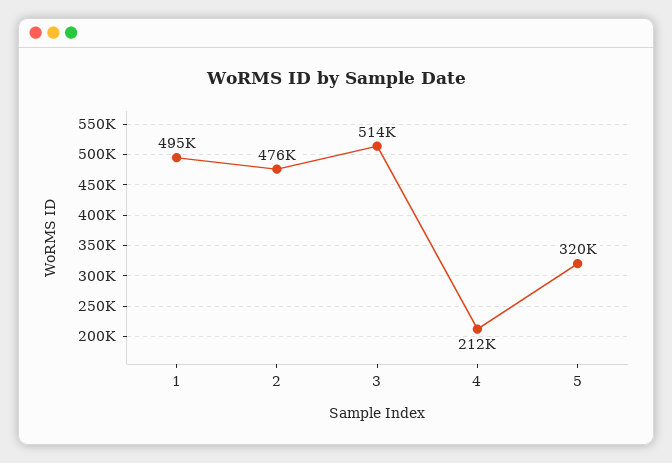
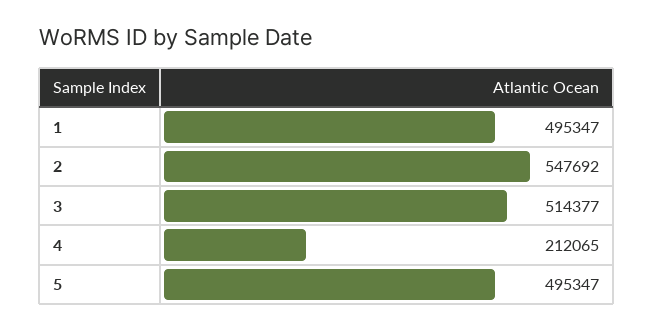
  {
    "1": 495347,
-   "2": 476000,
+   "2": 547692,
    "3": 514377,
    "4": 212065,
-   "5": 320000
+   "5": 495347
  }

